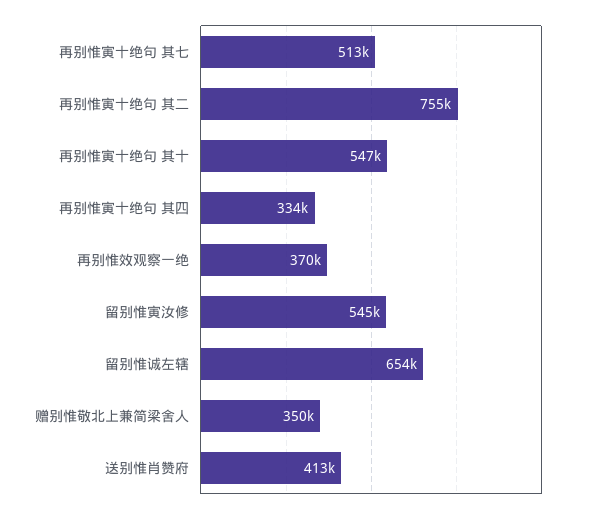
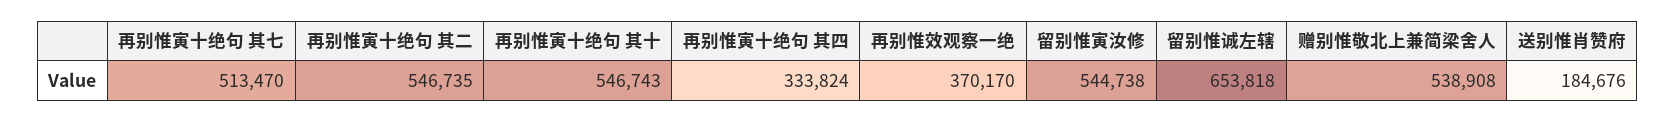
  {
    "再别惟寅十绝句 其七": 513470,
-   "再别惟寅十绝句 其二": 755000,
+   "再别惟寅十绝句 其二": 546735,
    "再别惟寅十绝句 其十": 546743,
    "再别惟寅十绝句 其四": 333824,
    "再别惟效观察一绝": 370170,
    "留别惟寅汝修": 544738,
    "留别惟诚左辖": 653818,
-   "赠别惟敬北上兼简梁舍人": 350000,
+   "赠别惟敬北上兼简梁舍人": 538908,
-   "送别惟肖赞府": 413000
+   "送别惟肖赞府": 184676
  }

